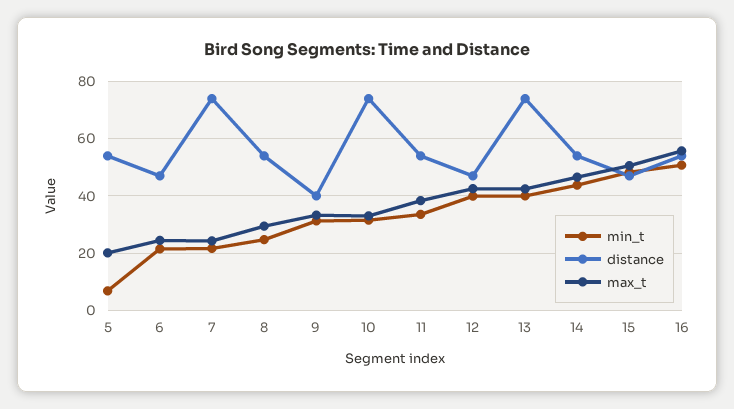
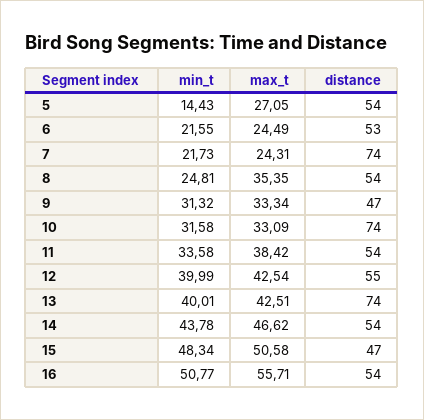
  {
    "min_t": {
-     "5": 7.5,
+     "5": 14.43,
      "6": 21.55,
      "7": 21.73,
      "8": 24.81,
      "9": 31.32,
      "10": 31.58,
      "11": 33.58,
      "12": 39.99,
      "13": 40.01,
      "14": 43.78,
      "15": 48.34,
      "16": 50.77
    },
    "distance": {
      "5": 54,
-     "6": 47.5,
+     "6": 53,
      "7": 74,
      "8": 54,
-     "9": 40,
+     "9": 47,
      "10": 74,
      "11": 54,
-     "12": 47.5,
+     "12": 55,
      "13": 74,
      "14": 54,
      "15": 47,
      "16": 54
    },
    "max_t": {
-     "5": 20,
+     "5": 27.05,
      "6": 24.49,
      "7": 24.31,
-     "8": 30,
+     "8": 35.35,
      "9": 33.34,
      "10": 33.09,
      "11": 38.42,
      "12": 42.54,
      "13": 42.51,
      "14": 46.62,
      "15": 50.58,
      "16": 55.71
    }
  }

